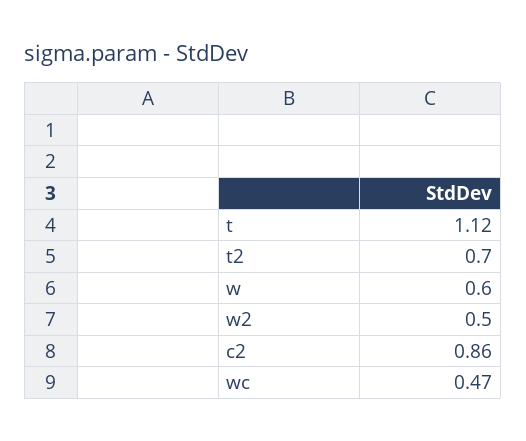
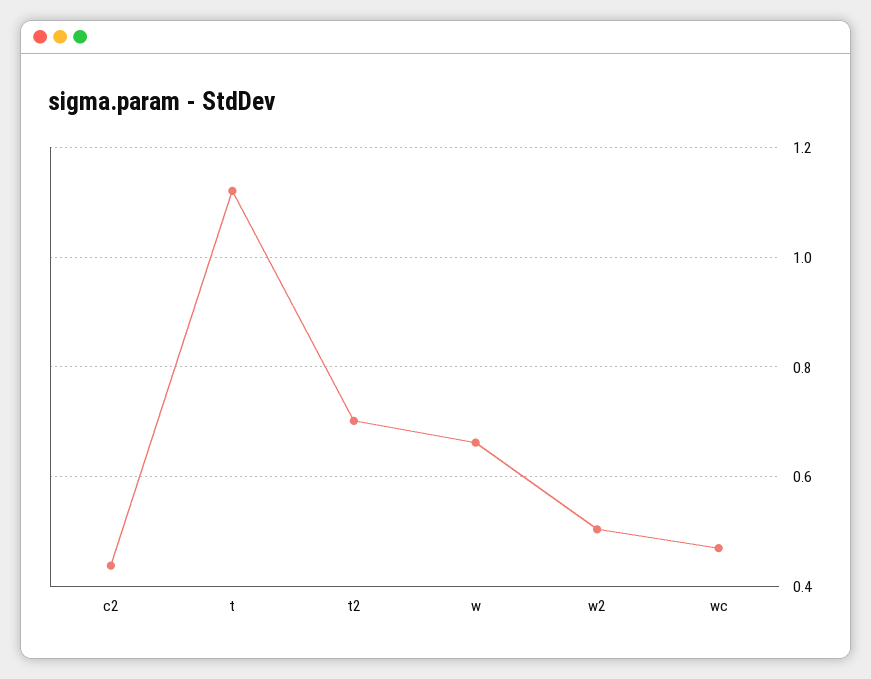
  {
    "t": 1.12,
    "t2": 0.7,
-   "w": 0.6,
+   "w": 0.66,
    "w2": 0.5,
-   "c2": 0.86,
+   "c2": 0.44,
    "wc": 0.47
  }

